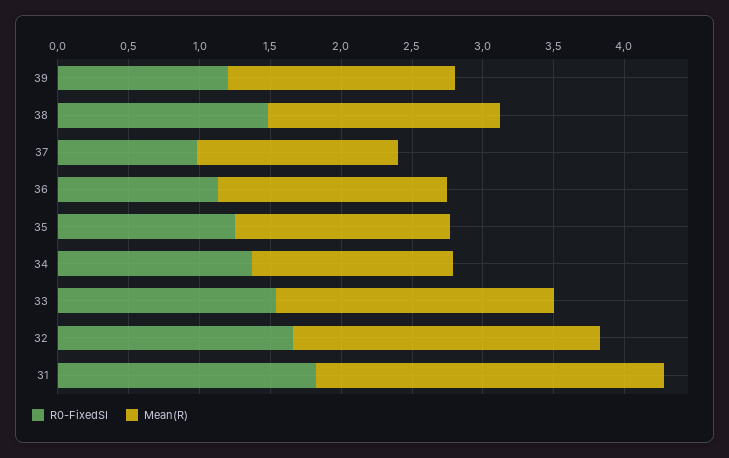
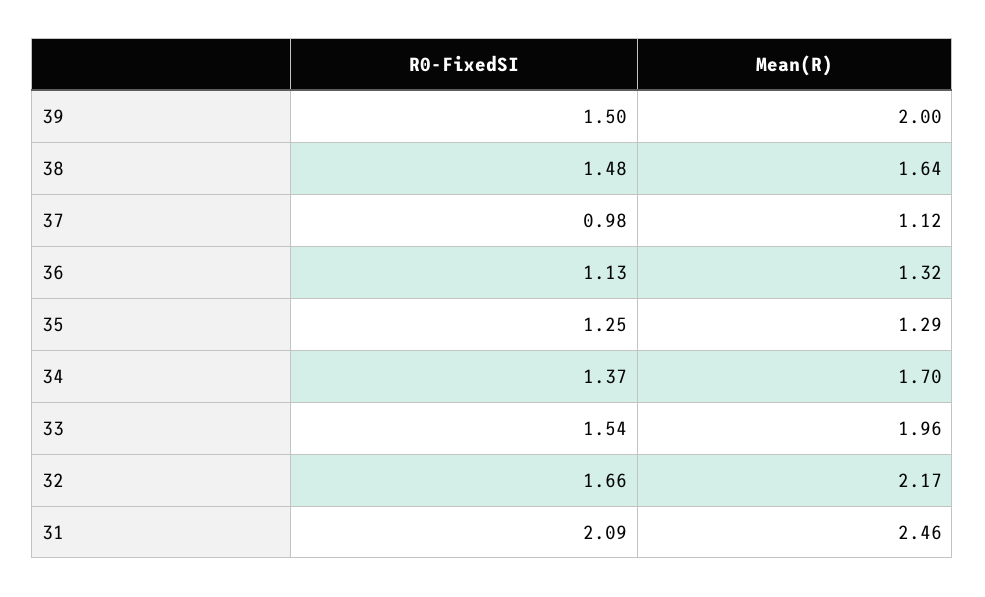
  {
    "R0-FixedSI": {
-     "39": 1.2,
+     "39": 1.5,
      "38": 1.48,
      "37": 0.98,
      "36": 1.13,
      "35": 1.25,
      "34": 1.37,
      "33": 1.54,
      "32": 1.66,
-     "31": 1.8
+     "31": 2.09
    },
    "Mean(R)": {
-     "39": 1.6,
+     "39": 2,
      "38": 1.64,
-     "37": 1.4,
+     "37": 1.12,
-     "36": 1.6,
+     "36": 1.32,
-     "35": 1.5,
+     "35": 1.29,
-     "34": 1.4,
+     "34": 1.7,
      "33": 1.96,
      "32": 2.17,
      "31": 2.46
    }
  }

